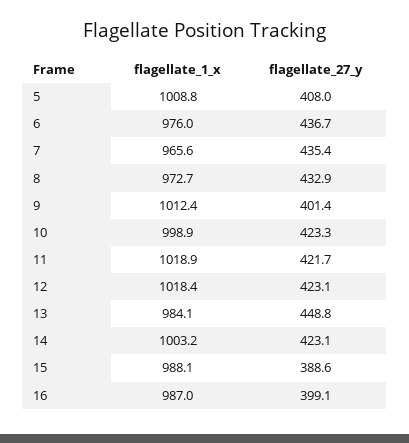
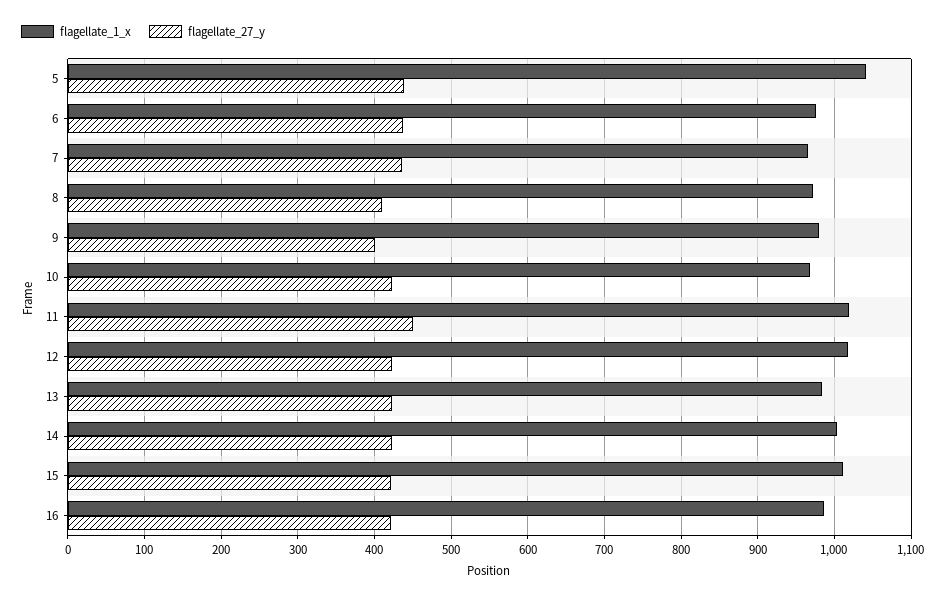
  {
    "flagellate_1_x": {
-     "5": 1008.8,
+     "5": 1040,
      "6": 976,
      "7": 965.6,
      "8": 972.7,
-     "9": 1012.4,
+     "9": 980,
-     "10": 998.9,
+     "10": 970,
      "11": 1018.9,
      "12": 1018.4,
      "13": 984.1,
      "14": 1003.2,
-     "15": 988.1,
+     "15": 1010,
      "16": 987
    },
    "flagellate_27_y": {
-     "5": 408,
+     "5": 440,
      "6": 436.7,
      "7": 435.4,
-     "8": 432.9,
+     "8": 410,
      "9": 401.4,
      "10": 423.3,
-     "11": 421.7,
+     "11": 450,
      "12": 423.1,
-     "13": 448.8,
+     "13": 420,
      "14": 423.1,
-     "15": 388.6,
+     "15": 420,
-     "16": 399.1
+     "16": 420
    }
  }

